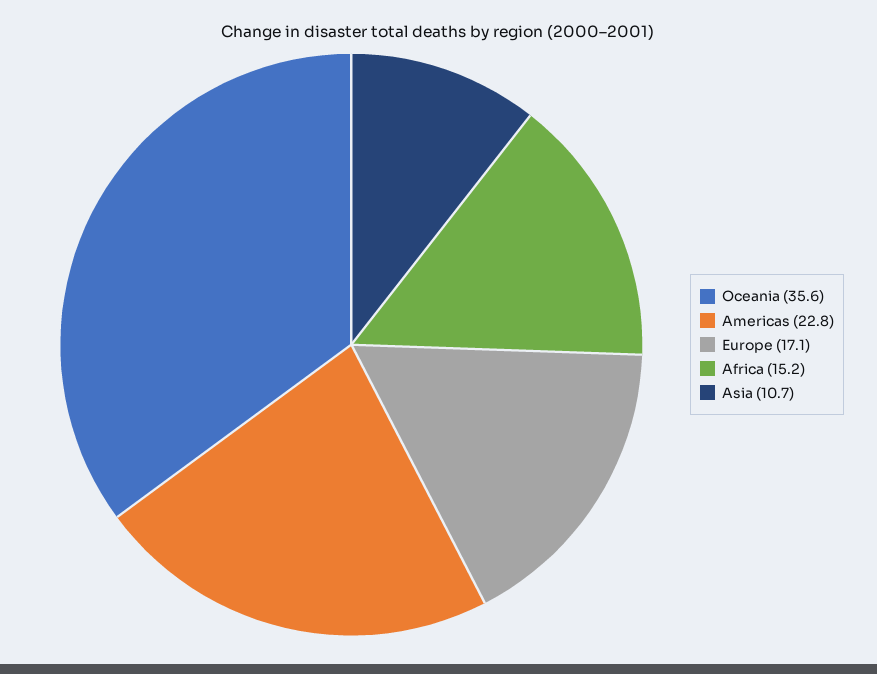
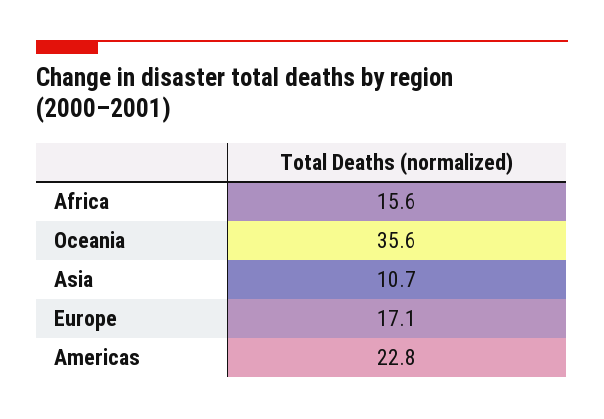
  {
    "Oceania": 35.6,
    "Americas": 22.8,
    "Europe": 17.1,
-   "Africa": 15.2,
+   "Africa": 15.6,
    "Asia": 10.7
  }

